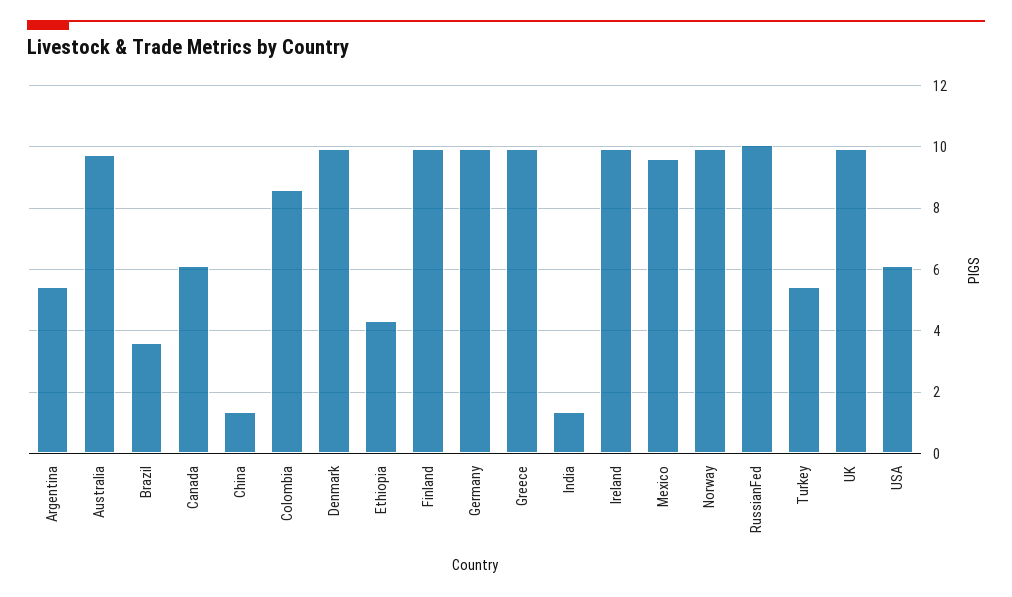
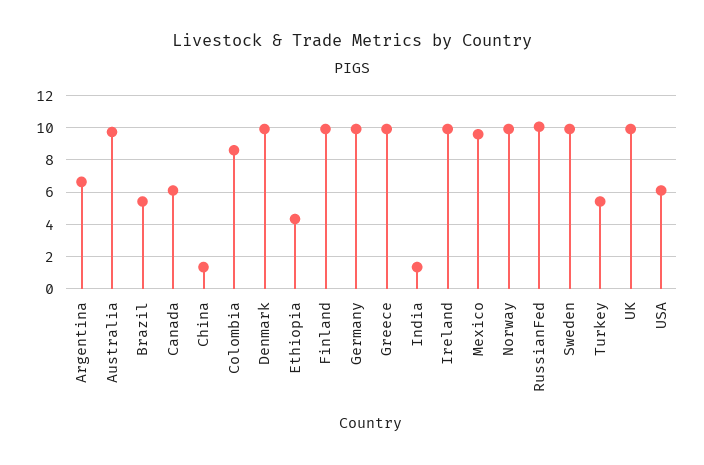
  {
-   "Argentina": 5.4,
+   "Argentina": 6.5,
    "Australia": 9.8,
-   "Brazil": 3.6,
+   "Brazil": 5.5,
    "Canada": 6.2,
    "China": 1.4,
    "Colombia": 8.6,
    "Denmark": 10,
    "Ethiopia": 4.4,
    "Finland": 10,
    "Germany": 10,
    "Greece": 10,
    "India": 1.4,
    "Ireland": 10,
    "Mexico": 9.6,
    "Norway": 10,
    "RussianFed": 10,
    "Turkey": 5.4,
    "UK": 10,
-   "USA": 6.2
+   "USA": 6.2,
+   "Sweden": 10
  }

